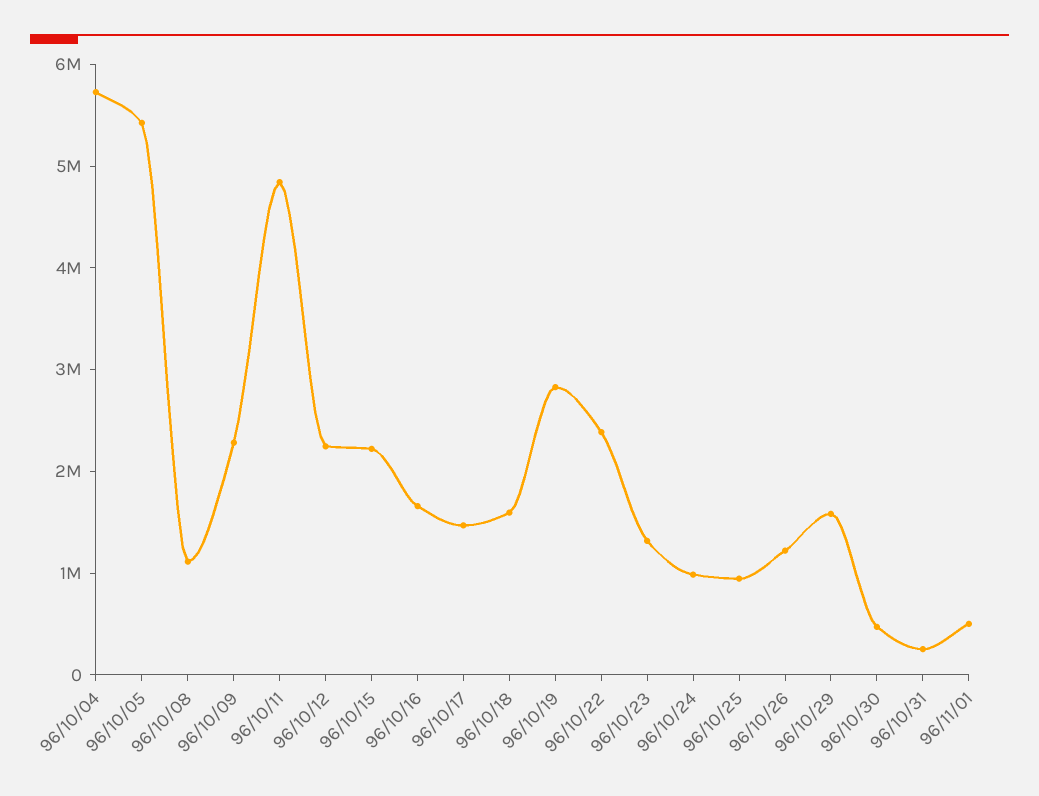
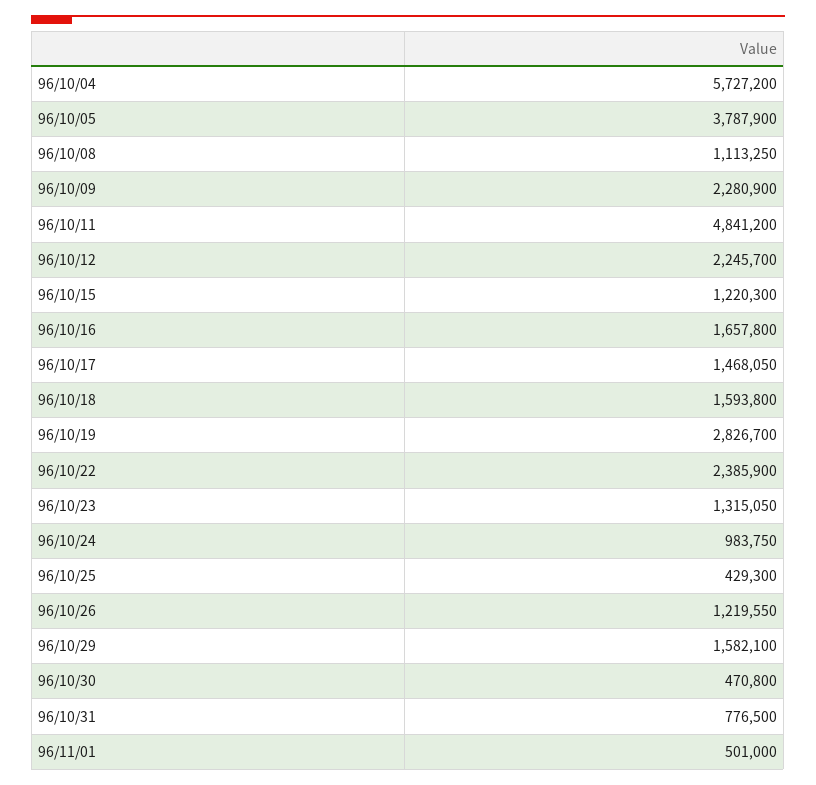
  {
    "96/10/04": 5727200,
-   "96/10/05": 5400000,
+   "96/10/05": 3787900,
    "96/10/08": 1113250,
    "96/10/09": 2280900,
    "96/10/11": 4841200,
    "96/10/12": 2245700,
-   "96/10/15": 2200000,
+   "96/10/15": 1220300,
    "96/10/16": 1657800,
    "96/10/17": 1468050,
    "96/10/18": 1593800,
    "96/10/19": 2826700,
    "96/10/22": 2385900,
    "96/10/23": 1315050,
    "96/10/24": 983750,
-   "96/10/25": 1000000,
+   "96/10/25": 429300,
    "96/10/26": 1219550,
    "96/10/29": 1582100,
    "96/10/30": 470800,
-   "96/10/31": 200000,
+   "96/10/31": 776500,
    "96/11/01": 501000
  }

